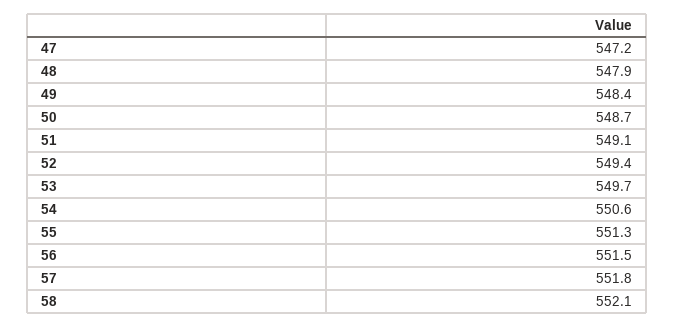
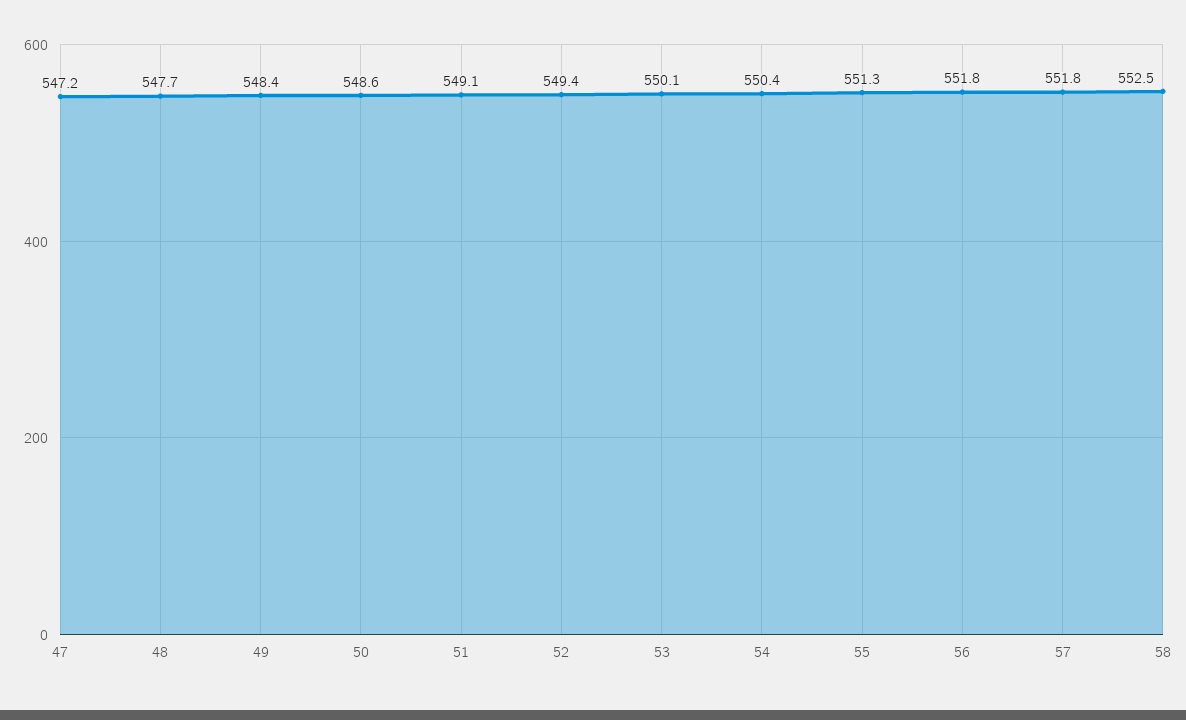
  {
    "47": 547.2,
-   "48": 547.9,
+   "48": 547.7,
    "49": 548.4,
-   "50": 548.7,
+   "50": 548.6,
    "51": 549.1,
    "52": 549.4,
-   "53": 549.7,
+   "53": 550.1,
-   "54": 550.6,
+   "54": 550.4,
    "55": 551.3,
-   "56": 551.5,
+   "56": 551.8,
    "57": 551.8,
-   "58": 552.1
+   "58": 552.5
  }

